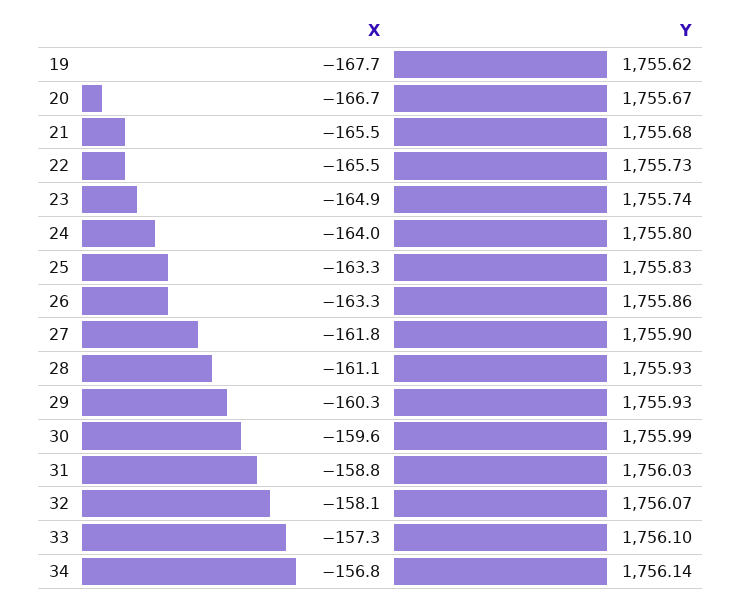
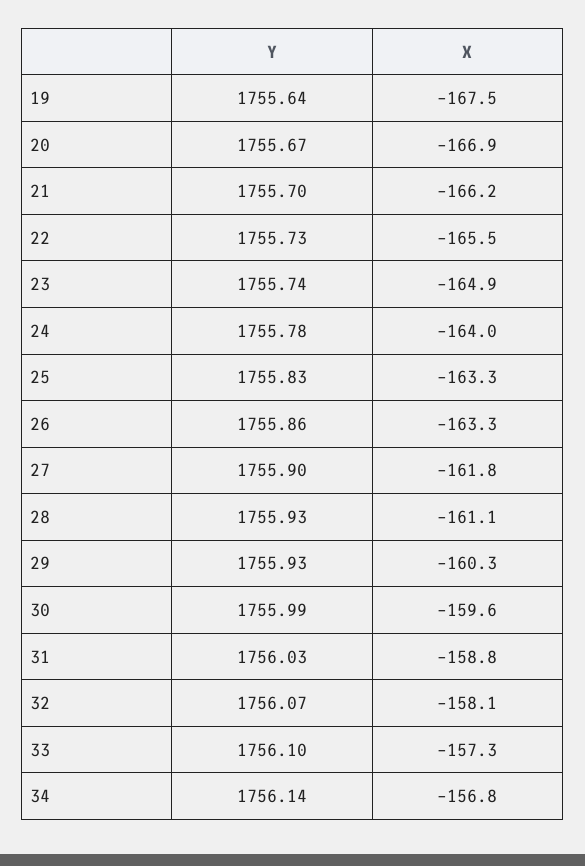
  {
    "X": {
-     "19": -167.7,
+     "19": -167.5,
-     "20": -166.7,
+     "20": -166.9,
-     "21": -165.5,
+     "21": -166.2,
      "22": -165.5,
      "23": -164.9,
      "24": -164,
      "25": -163.3,
      "26": -163.3,
      "27": -161.8,
      "28": -161.1,
      "29": -160.3,
      "30": -159.6,
      "31": -158.8,
      "32": -158.1,
      "33": -157.3,
      "34": -156.8
    },
    "Y": {
-     "19": 1755.62,
+     "19": 1755.64,
      "20": 1755.67,
-     "21": 1755.68,
+     "21": 1755.7,
      "22": 1755.73,
      "23": 1755.74,
-     "24": 1755.8,
+     "24": 1755.78,
      "25": 1755.83,
      "26": 1755.86,
      "27": 1755.9,
      "28": 1755.93,
      "29": 1755.93,
      "30": 1755.99,
      "31": 1756.03,
      "32": 1756.07,
      "33": 1756.1,
      "34": 1756.14
    }
  }

